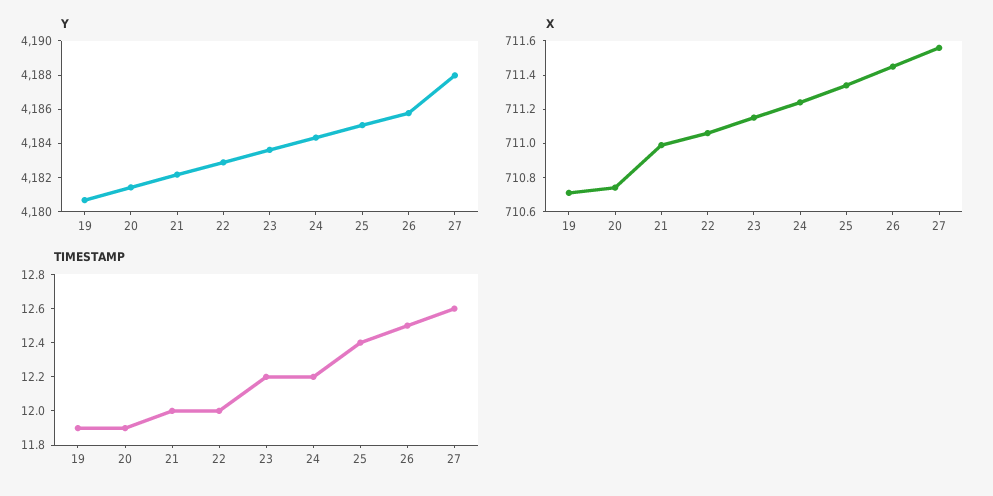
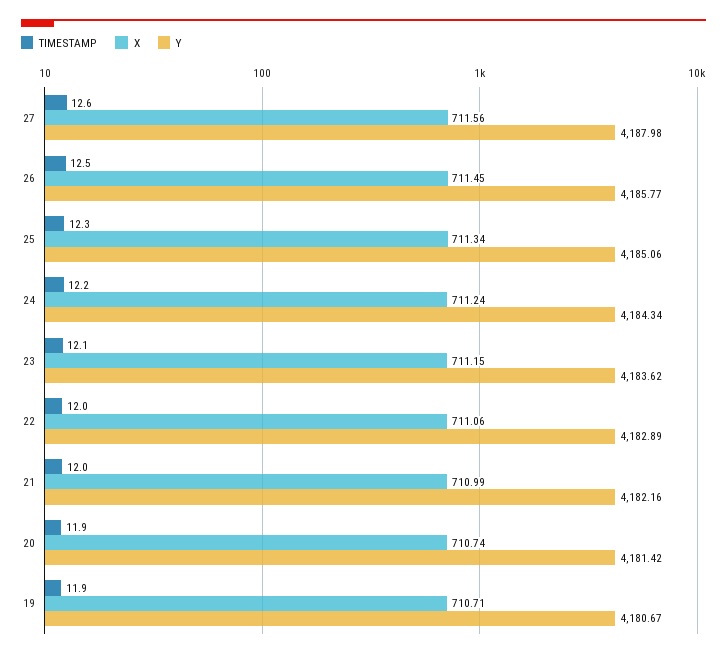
  {
    "Y": {
      "19": 4180.67,
      "20": 4181.42,
      "21": 4182.16,
      "22": 4182.89,
      "23": 4183.62,
      "24": 4184.34,
      "25": 4185.06,
      "26": 4185.77,
      "27": 4187.98
    },
    "X": {
      "19": 710.71,
      "20": 710.74,
      "21": 710.99,
      "22": 711.06,
      "23": 711.15,
      "24": 711.24,
      "25": 711.34,
      "26": 711.45,
      "27": 711.56
    },
    "TIMESTAMP": {
      "19": 11.9,
      "20": 11.9,
      "21": 12,
      "22": 12,
-     "23": 12.2,
+     "23": 12.1,
      "24": 12.2,
-     "25": 12.4,
+     "25": 12.3,
      "26": 12.5,
      "27": 12.6
    }
  }

